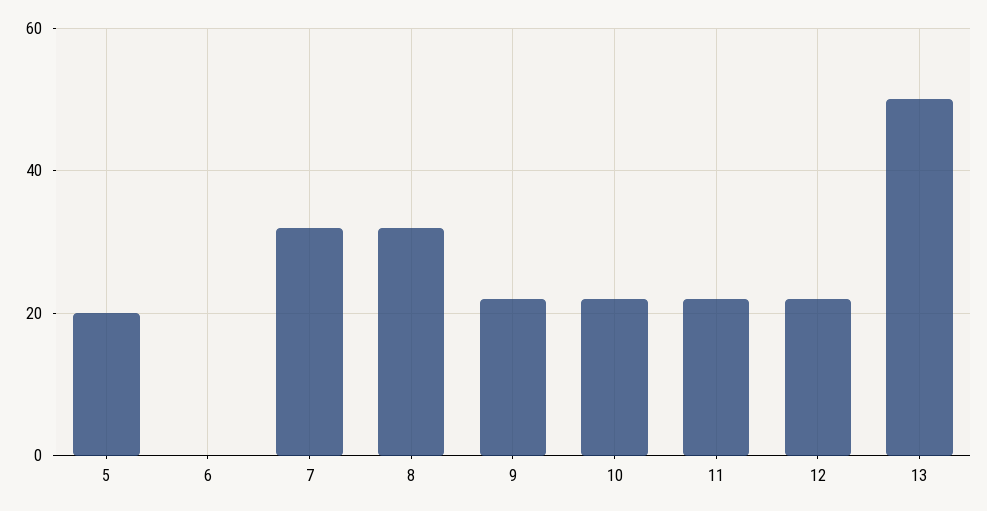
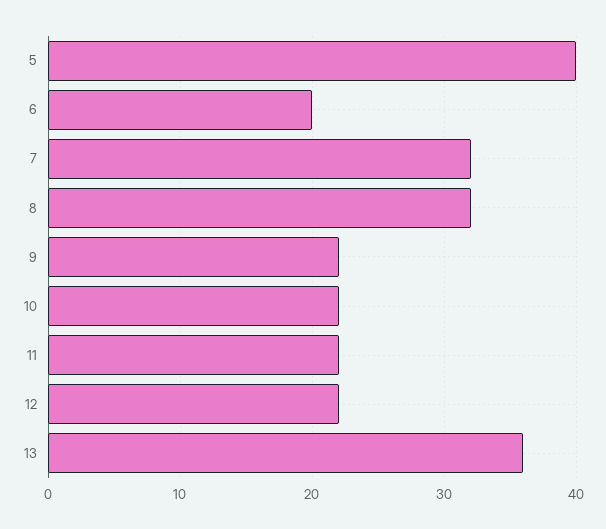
  {
-   "5": 20,
+   "5": 40,
-   "6": 0,
+   "6": 20,
    "7": 32,
    "8": 32,
    "9": 22,
    "10": 22,
    "11": 22,
    "12": 22,
-   "13": 50
+   "13": 36
  }

